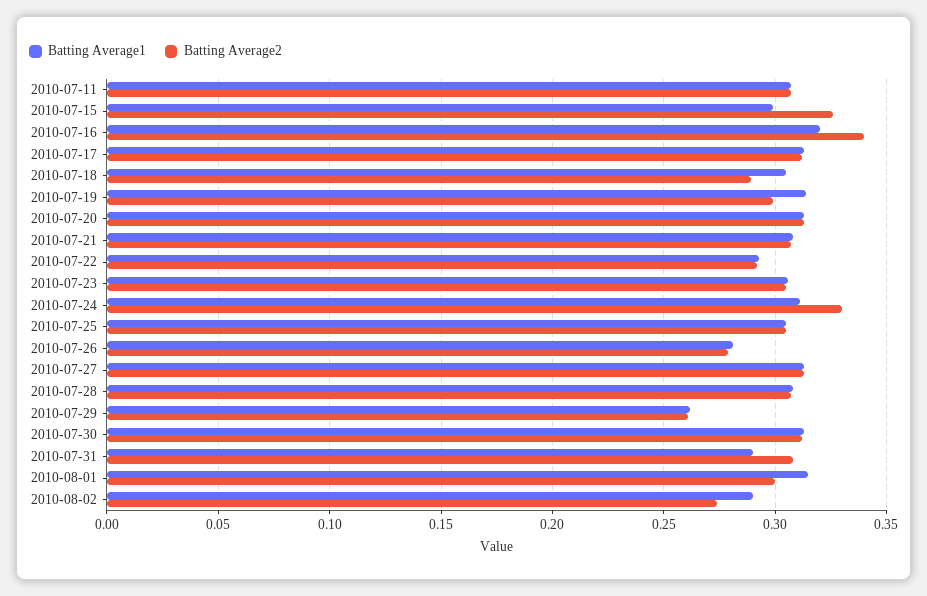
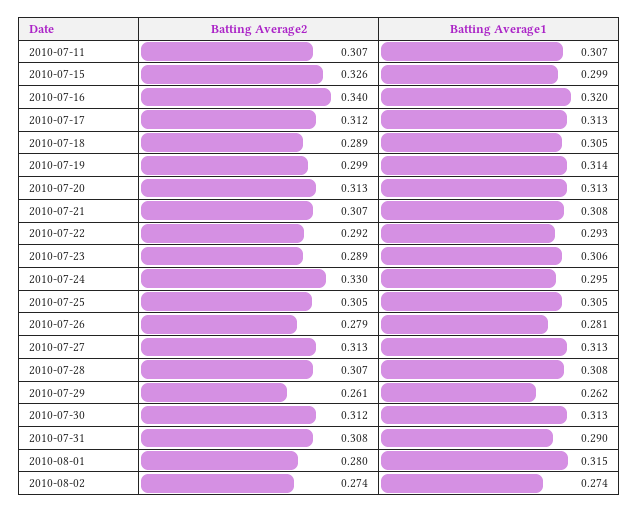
  {
    "Batting Average1": {
      "2010-07-11": 0.307,
      "2010-07-15": 0.299,
      "2010-07-16": 0.32,
      "2010-07-17": 0.313,
      "2010-07-18": 0.305,
      "2010-07-19": 0.314,
      "2010-07-20": 0.313,
      "2010-07-21": 0.308,
      "2010-07-22": 0.293,
      "2010-07-23": 0.306,
-     "2010-07-24": 0.31,
+     "2010-07-24": 0.295,
      "2010-07-25": 0.305,
      "2010-07-26": 0.281,
      "2010-07-27": 0.313,
      "2010-07-28": 0.308,
      "2010-07-29": 0.262,
      "2010-07-30": 0.313,
      "2010-07-31": 0.29,
      "2010-08-01": 0.315,
-     "2010-08-02": 0.29
+     "2010-08-02": 0.274
    },
    "Batting Average2": {
      "2010-07-11": 0.307,
      "2010-07-15": 0.326,
      "2010-07-16": 0.34,
      "2010-07-17": 0.312,
      "2010-07-18": 0.289,
      "2010-07-19": 0.299,
      "2010-07-20": 0.313,
      "2010-07-21": 0.307,
      "2010-07-22": 0.292,
-     "2010-07-23": 0.305,
+     "2010-07-23": 0.289,
      "2010-07-24": 0.33,
      "2010-07-25": 0.305,
      "2010-07-26": 0.279,
      "2010-07-27": 0.313,
      "2010-07-28": 0.307,
      "2010-07-29": 0.261,
      "2010-07-30": 0.312,
      "2010-07-31": 0.308,
-     "2010-08-01": 0.3,
+     "2010-08-01": 0.28,
      "2010-08-02": 0.274
    }
  }

